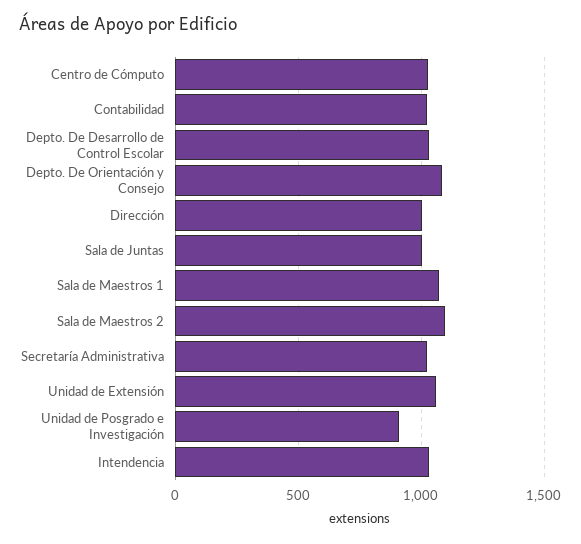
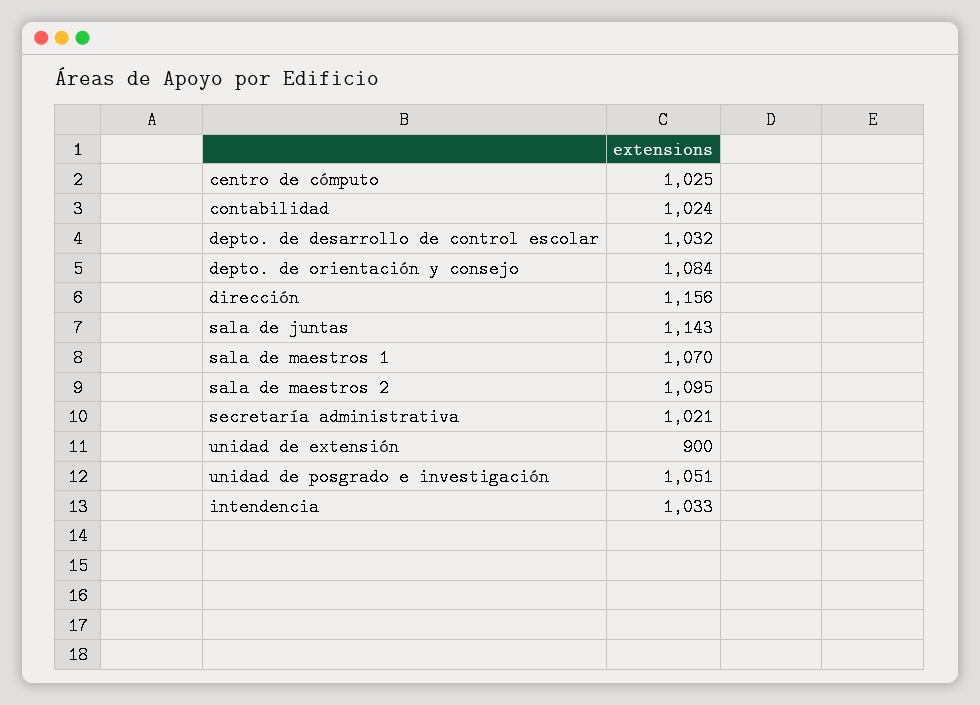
  {
    "Centro de Cómputo": 1025,
    "Contabilidad": 1024,
    "Depto. De Desarrollo de Control Escolar": 1032,
    "Depto. De Orientación y Consejo": 1084,
-   "Dirección": 1000,
+   "Dirección": 1156,
-   "Sala de Juntas": 1000,
+   "Sala de Juntas": 1143,
    "Sala de Maestros 1": 1070,
    "Sala de Maestros 2": 1095,
    "Secretaría Administrativa": 1021,
-   "Unidad de Extensión": 1050,
+   "Unidad de Extensión": 900,
-   "Unidad de Posgrado e Investigación": 900,
+   "Unidad de Posgrado e Investigación": 1051,
    "Intendencia": 1033
  }

